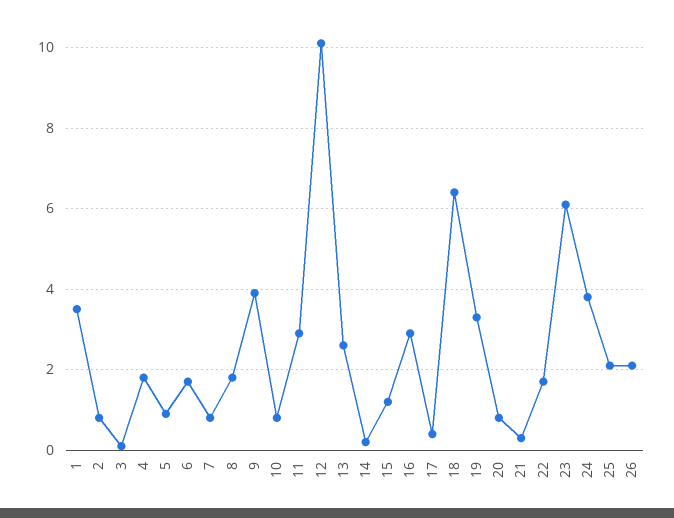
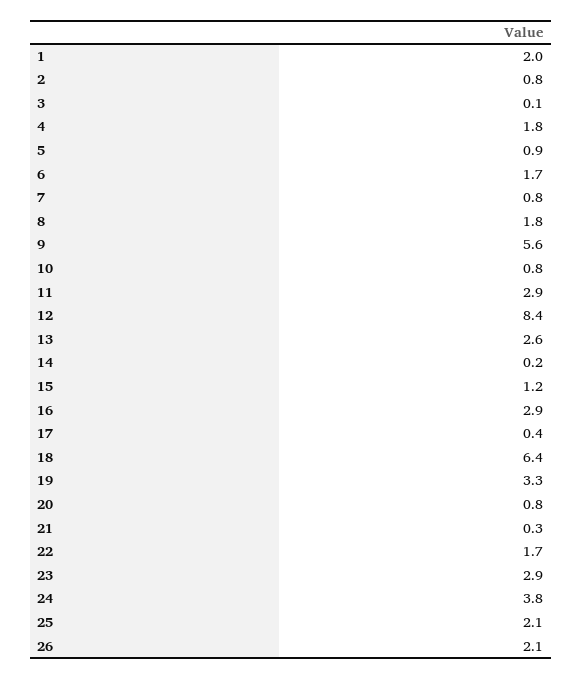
  {
-   "1": 3.5,
+   "1": 2,
    "2": 0.8,
    "3": 0.1,
    "4": 1.8,
    "5": 0.9,
    "6": 1.7,
    "7": 0.8,
    "8": 1.8,
-   "9": 4,
+   "9": 5.6,
    "10": 0.8,
    "11": 2.9,
-   "12": 10,
+   "12": 8.4,
    "13": 2.6,
    "14": 0.2,
    "15": 1.2,
    "16": 2.9,
    "17": 0.4,
    "18": 6.4,
    "19": 3.3,
    "20": 0.8,
    "21": 0.3,
    "22": 1.7,
-   "23": 6,
+   "23": 2.9,
    "24": 3.8,
    "25": 2.1,
    "26": 2.1
  }

